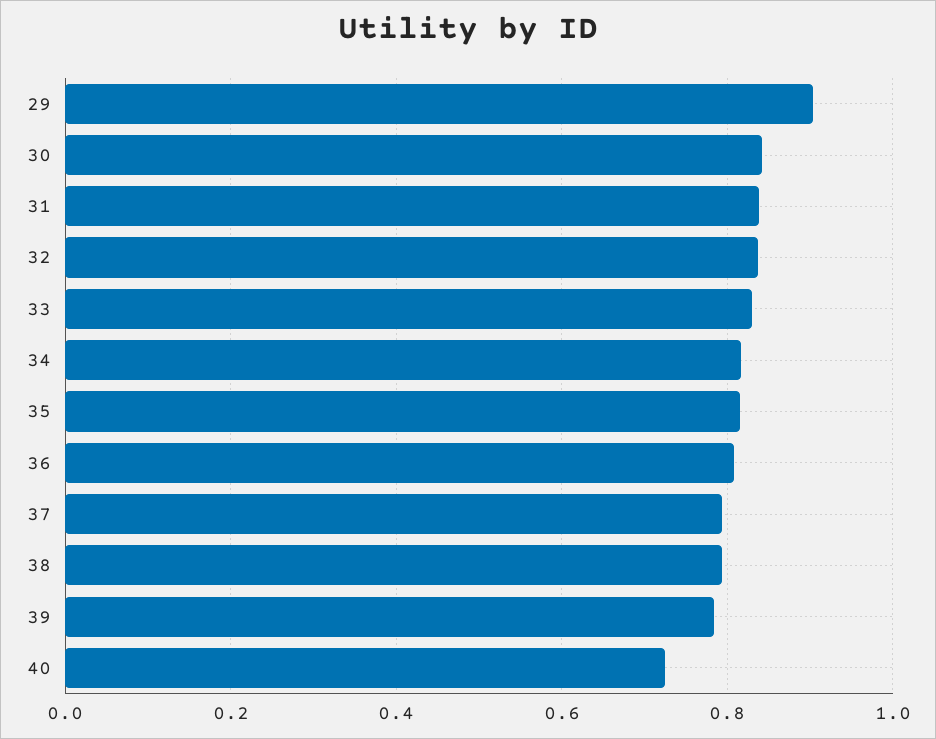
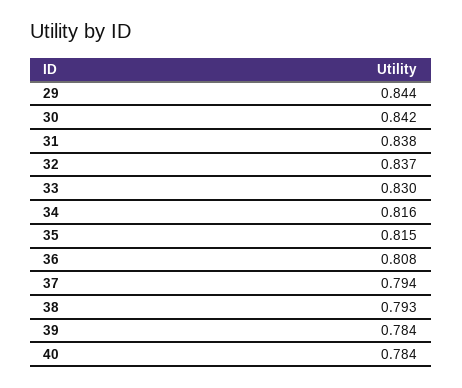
  {
-   "29": 0.9,
+   "29": 0.844,
    "30": 0.842,
    "31": 0.838,
    "32": 0.837,
    "33": 0.83,
    "34": 0.816,
    "35": 0.815,
    "36": 0.808,
    "37": 0.794,
    "38": 0.793,
    "39": 0.784,
-   "40": 0.72
+   "40": 0.784
  }

